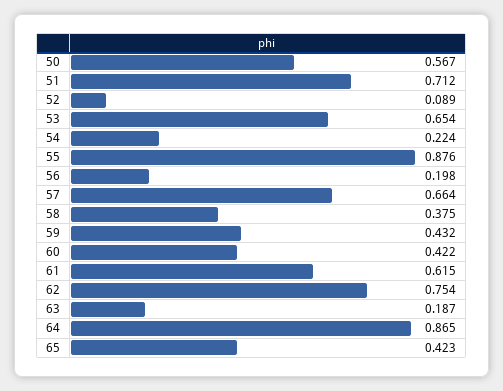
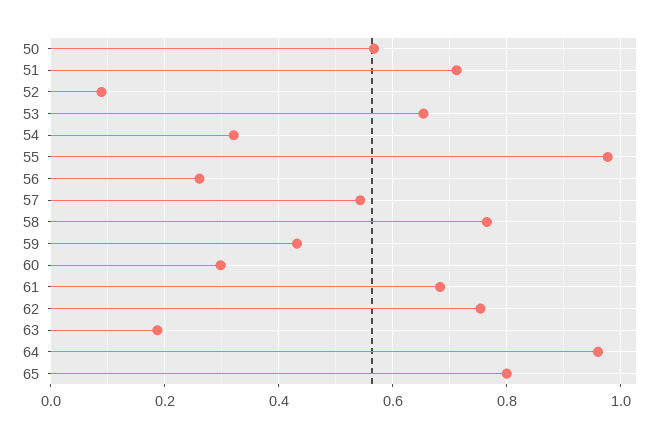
  {
    "50": 0.567,
    "51": 0.712,
    "52": 0.089,
    "53": 0.654,
-   "54": 0.224,
+   "54": 0.32,
-   "55": 0.876,
+   "55": 0.98,
-   "56": 0.198,
+   "56": 0.26,
-   "57": 0.664,
+   "57": 0.54,
-   "58": 0.375,
+   "58": 0.76,
    "59": 0.432,
-   "60": 0.422,
+   "60": 0.3,
-   "61": 0.615,
+   "61": 0.68,
    "62": 0.754,
    "63": 0.187,
-   "64": 0.865,
+   "64": 0.96,
-   "65": 0.423
+   "65": 0.8
  }

